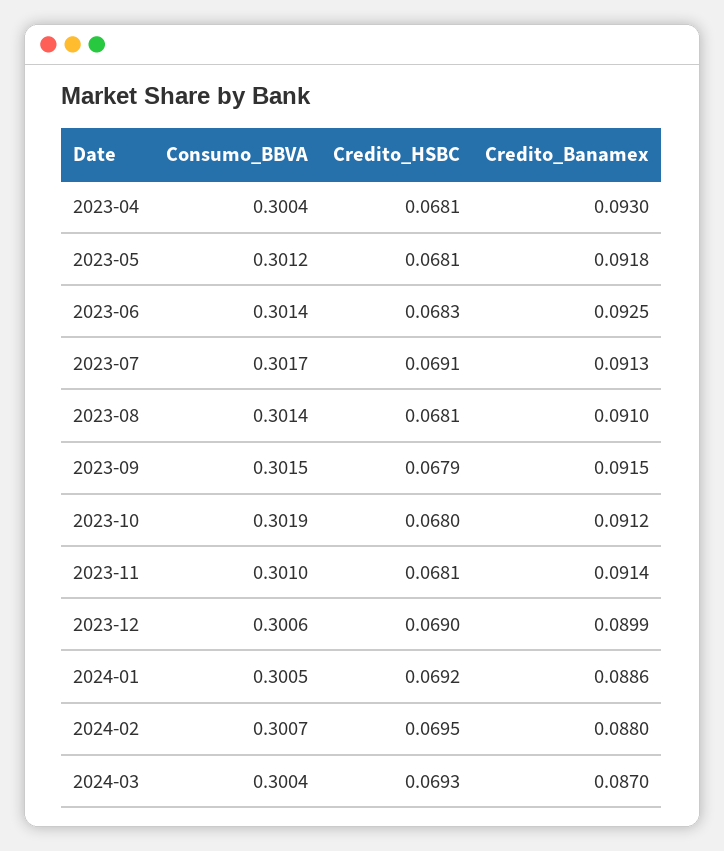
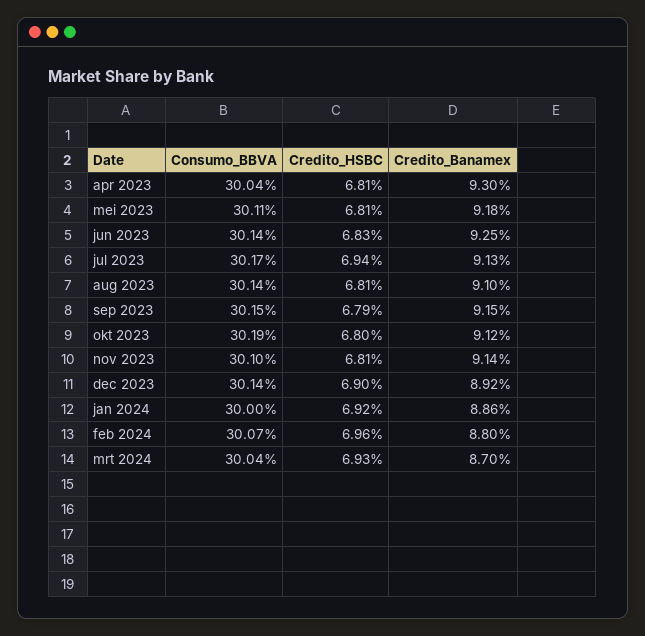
  {
    "Consumo_BBVA": {
      "2023-04": 0.3004,
-     "2023-05": 0.3012,
+     "2023-05": 0.3011,
      "2023-06": 0.3014,
      "2023-07": 0.3017,
      "2023-08": 0.3014,
      "2023-09": 0.3015,
      "2023-10": 0.3019,
      "2023-11": 0.301,
-     "2023-12": 0.3006,
+     "2023-12": 0.3014,
-     "2024-01": 0.3005,
+     "2024-01": 0.3,
      "2024-02": 0.3007,
      "2024-03": 0.3004
    },
    "Credito_HSBC": {
      "2023-04": 0.0681,
      "2023-05": 0.0681,
      "2023-06": 0.0683,
-     "2023-07": 0.0691,
+     "2023-07": 0.0694,
      "2023-08": 0.0681,
      "2023-09": 0.0679,
      "2023-10": 0.068,
      "2023-11": 0.0681,
      "2023-12": 0.069,
      "2024-01": 0.0692,
-     "2024-02": 0.0695,
+     "2024-02": 0.0696,
      "2024-03": 0.0693
    },
    "Credito_Banamex": {
      "2023-04": 0.093,
      "2023-05": 0.0918,
      "2023-06": 0.0925,
      "2023-07": 0.0913,
      "2023-08": 0.091,
      "2023-09": 0.0915,
      "2023-10": 0.0912,
      "2023-11": 0.0914,
-     "2023-12": 0.0899,
+     "2023-12": 0.0892,
      "2024-01": 0.0886,
      "2024-02": 0.088,
      "2024-03": 0.087
    }
  }

